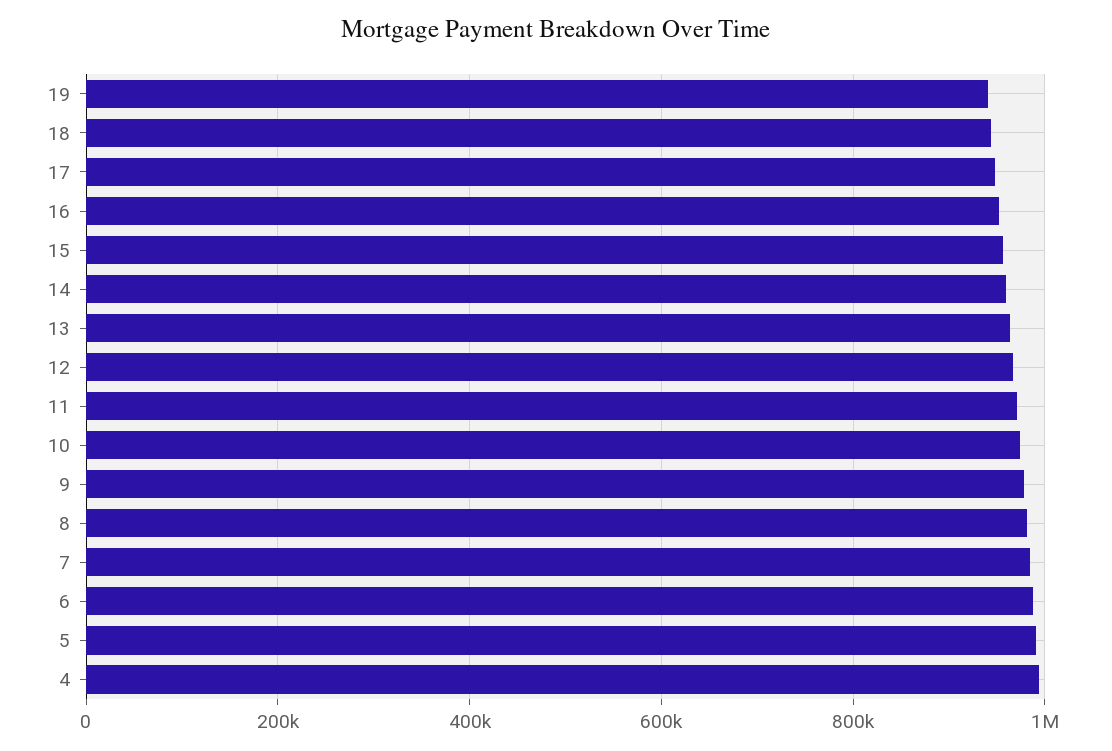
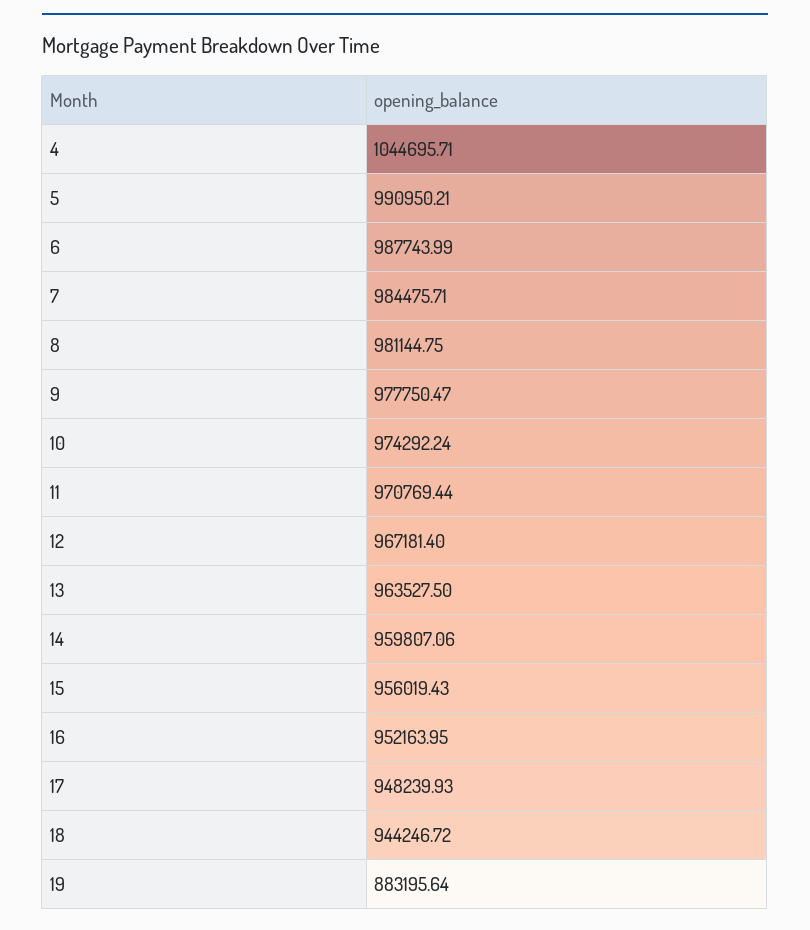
  {
-   "19": 940000,
+   "19": 883195.64,
    "18": 944246.72,
    "17": 948239.93,
    "16": 952163.95,
    "15": 956019.43,
    "14": 959807.06,
    "13": 963527.5,
    "12": 967181.4,
    "11": 970769.44,
    "10": 974292.24,
    "9": 977750.47,
    "8": 981144.75,
    "7": 984475.71,
    "6": 987743.99,
    "5": 990950.21,
-   "4": 1000000
+   "4": 1044695.71
  }

